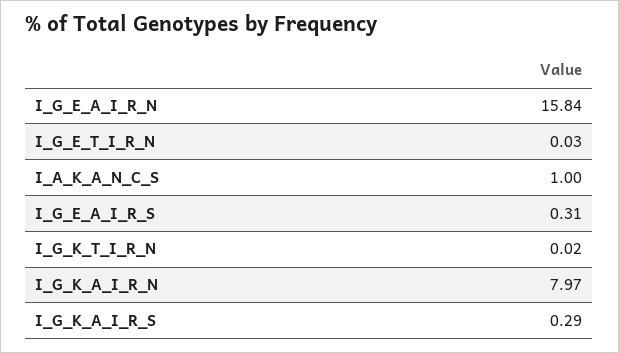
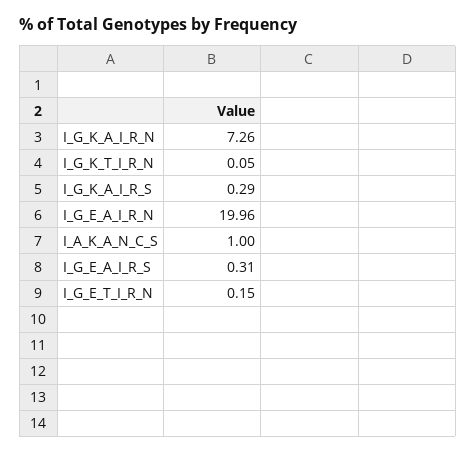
  {
-   "I_G_E_A_I_R_N": 15.84,
+   "I_G_E_A_I_R_N": 19.96,
-   "I_G_E_T_I_R_N": 0.03,
+   "I_G_E_T_I_R_N": 0.15,
    "I_A_K_A_N_C_S": 1,
    "I_G_E_A_I_R_S": 0.31,
-   "I_G_K_T_I_R_N": 0.02,
+   "I_G_K_T_I_R_N": 0.05,
-   "I_G_K_A_I_R_N": 7.97,
+   "I_G_K_A_I_R_N": 7.26,
    "I_G_K_A_I_R_S": 0.29
  }

